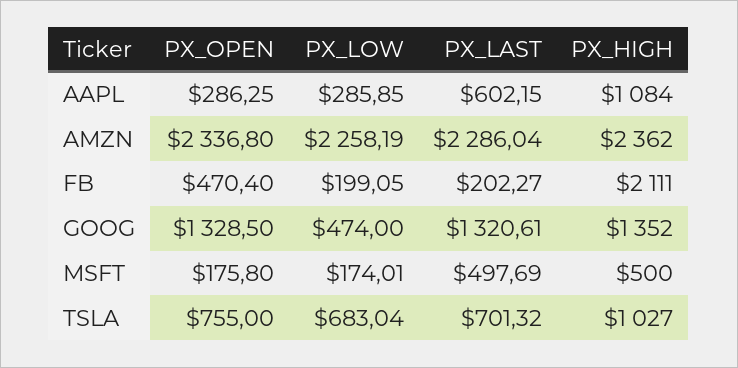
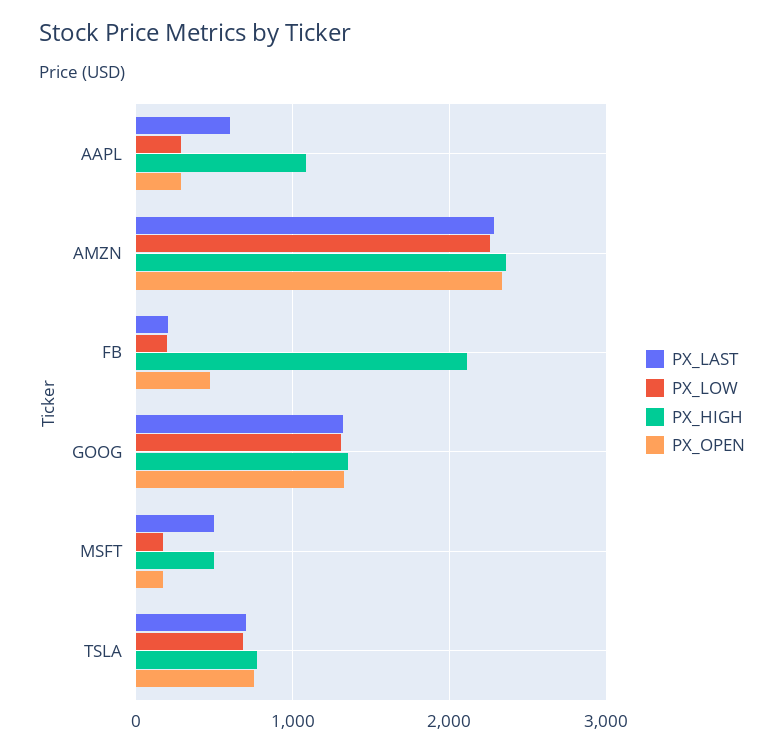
  {
    "PX_OPEN": {
      "AAPL": 286.25,
      "AMZN": 2336.8,
      "FB": 470.4,
      "GOOG": 1328.5,
      "MSFT": 175.8,
      "TSLA": 755
    },
    "PX_LOW": {
      "AAPL": 285.85,
      "AMZN": 2258.19,
      "FB": 199.05,
-     "GOOG": 474,
+     "GOOG": 1300,
      "MSFT": 174.01,
      "TSLA": 683.04
    },
    "PX_LAST": {
      "AAPL": 602.15,
      "AMZN": 2286.04,
      "FB": 202.27,
      "GOOG": 1320.61,
      "MSFT": 497.69,
      "TSLA": 701.32
    },
    "PX_HIGH": {
      "AAPL": 1084,
      "AMZN": 2362,
      "FB": 2111,
      "GOOG": 1352,
      "MSFT": 500,
-     "TSLA": 1027
+     "TSLA": 800
    }
  }

